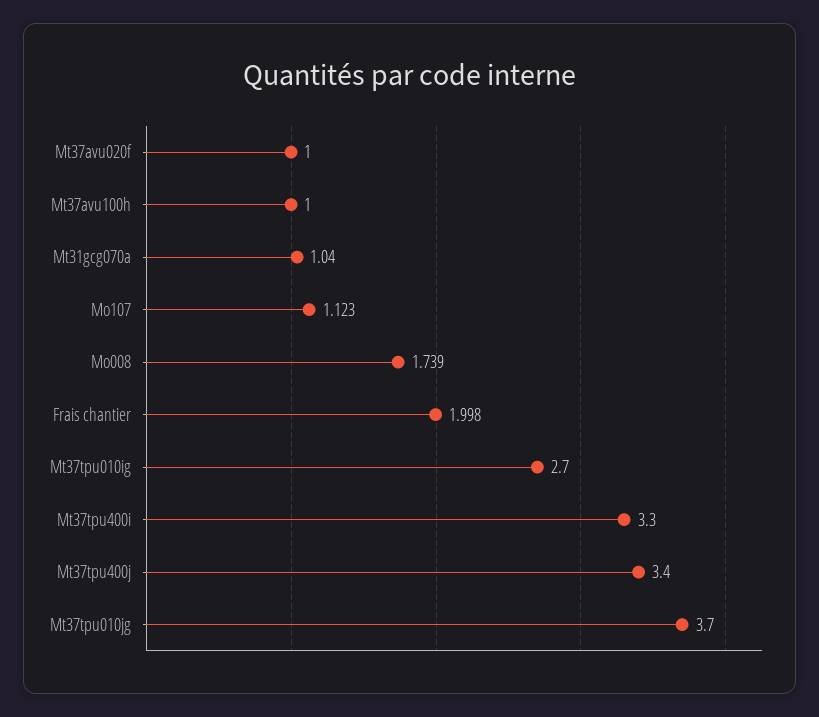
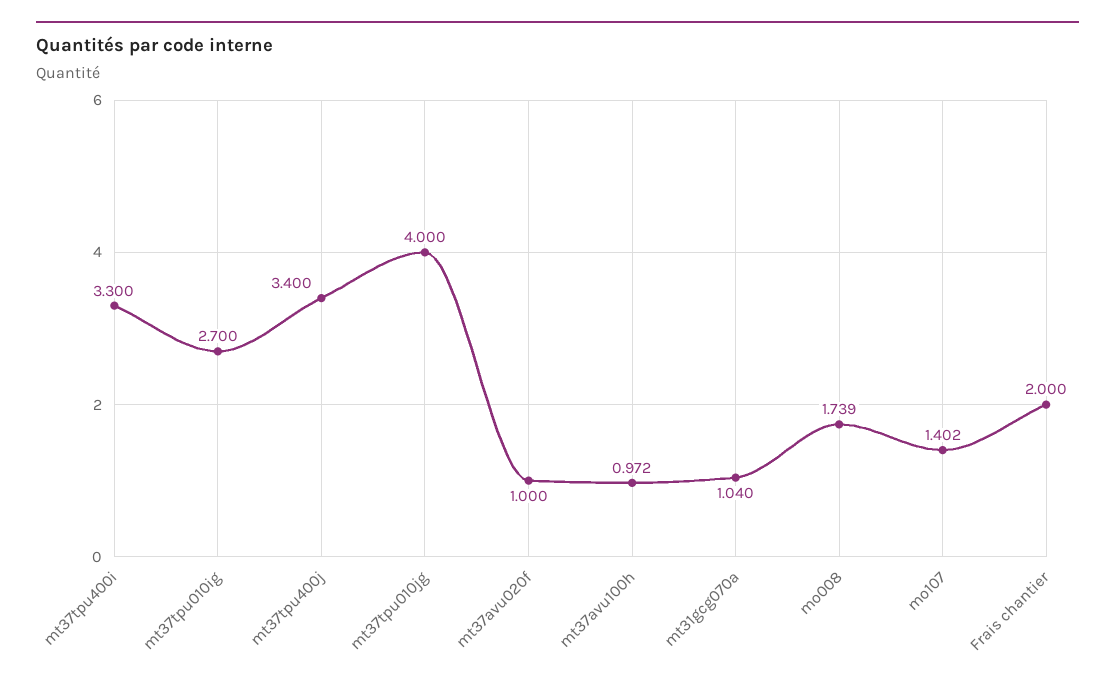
  {
    "Mt37avu020f": 1,
-   "Mt37avu100h": 1,
+   "Mt37avu100h": 0.972,
    "Mt31gcg070a": 1.04,
-   "Mo107": 1.123,
+   "Mo107": 1.402,
    "Mo008": 1.739,
-   "Frais chantier": 1.998,
+   "Frais chantier": 2,
    "Mt37tpu010ig": 2.7,
    "Mt37tpu400i": 3.3,
    "Mt37tpu400j": 3.4,
-   "Mt37tpu010jg": 3.7
+   "Mt37tpu010jg": 4
  }

